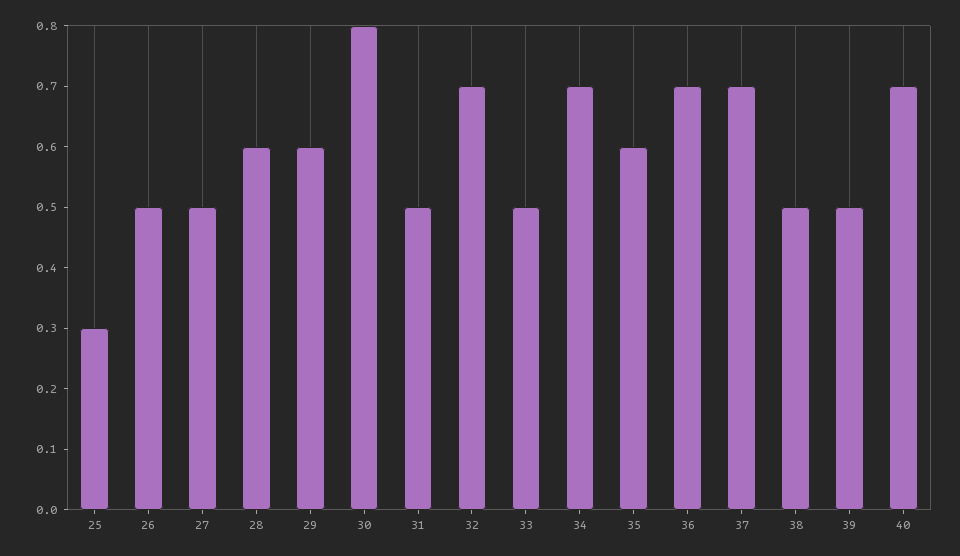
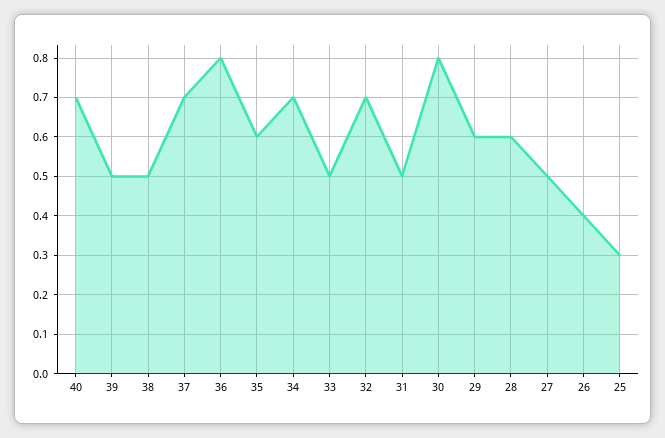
  {
    "25": 0.3,
-   "26": 0.5,
+   "26": 0.4,
    "27": 0.5,
    "28": 0.6,
    "29": 0.6,
    "30": 0.8,
    "31": 0.5,
    "32": 0.7,
    "33": 0.5,
    "34": 0.7,
    "35": 0.6,
-   "36": 0.7,
+   "36": 0.8,
    "37": 0.7,
    "38": 0.5,
    "39": 0.5,
    "40": 0.7
  }

